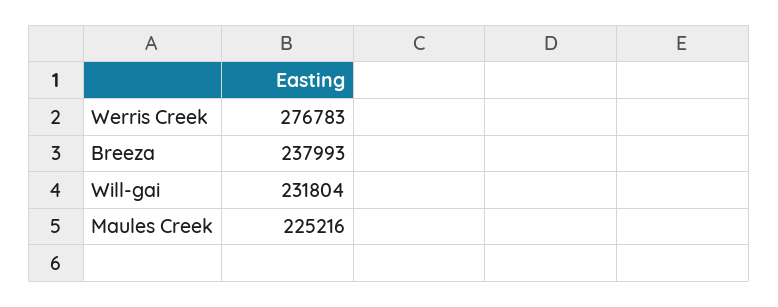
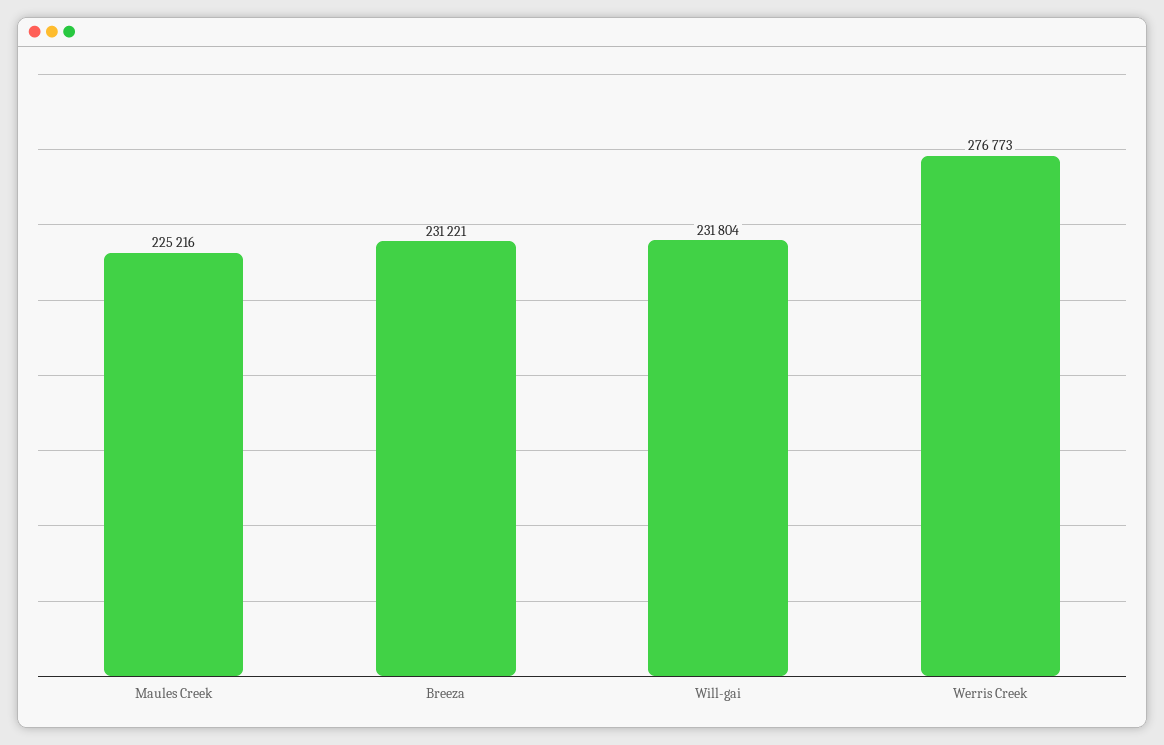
  {
-   "Werris Creek": 276783,
+   "Werris Creek": 276773,
-   "Breeza": 237993,
+   "Breeza": 231221,
    "Will-gai": 231804,
    "Maules Creek": 225216
  }

